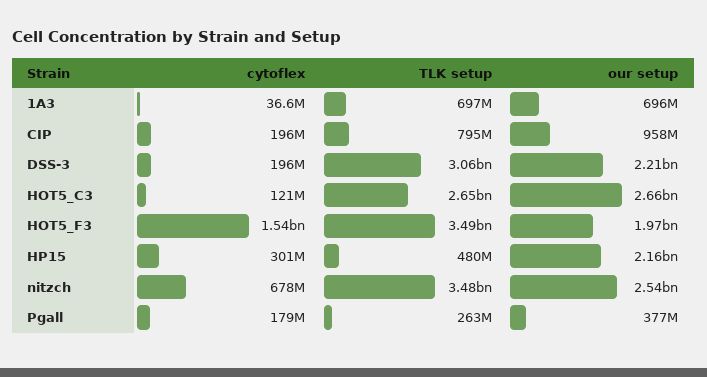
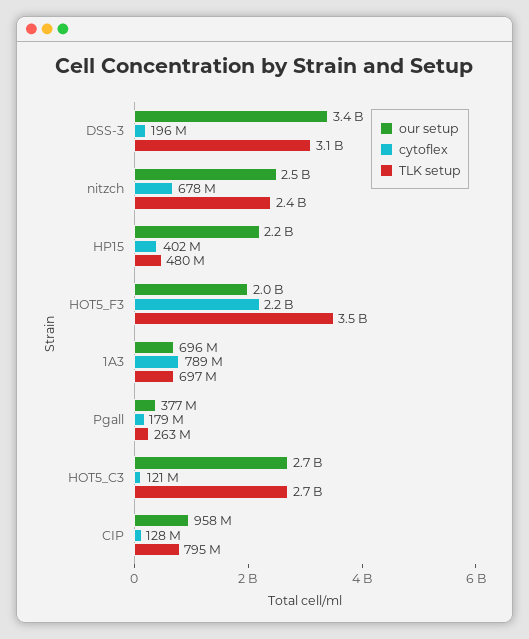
  {
    "cytoflex": {
-     "1A3": 36600000,
+     "1A3": 789000000,
-     "CIP": 196000000,
+     "CIP": 128000000,
      "DSS-3": 196000000,
      "HOT5_C3": 121000000,
-     "HOT5_F3": 1540000000,
+     "HOT5_F3": 2200000000,
-     "HP15": 301000000,
+     "HP15": 402000000,
      "nitzch": 678000000,
      "Pgall": 179000000
    },
    "TLK setup": {
      "1A3": 697000000,
      "CIP": 795000000,
      "DSS-3": 3060000000,
      "HOT5_C3": 2650000000,
      "HOT5_F3": 3490000000,
      "HP15": 480000000,
-     "nitzch": 3480000000,
+     "nitzch": 2400000000,
      "Pgall": 263000000
    },
    "our setup": {
      "1A3": 696000000,
      "CIP": 958000000,
-     "DSS-3": 2210000000,
+     "DSS-3": 3400000000,
      "HOT5_C3": 2660000000,
      "HOT5_F3": 1970000000,
      "HP15": 2160000000,
      "nitzch": 2540000000,
      "Pgall": 377000000
    }
  }

